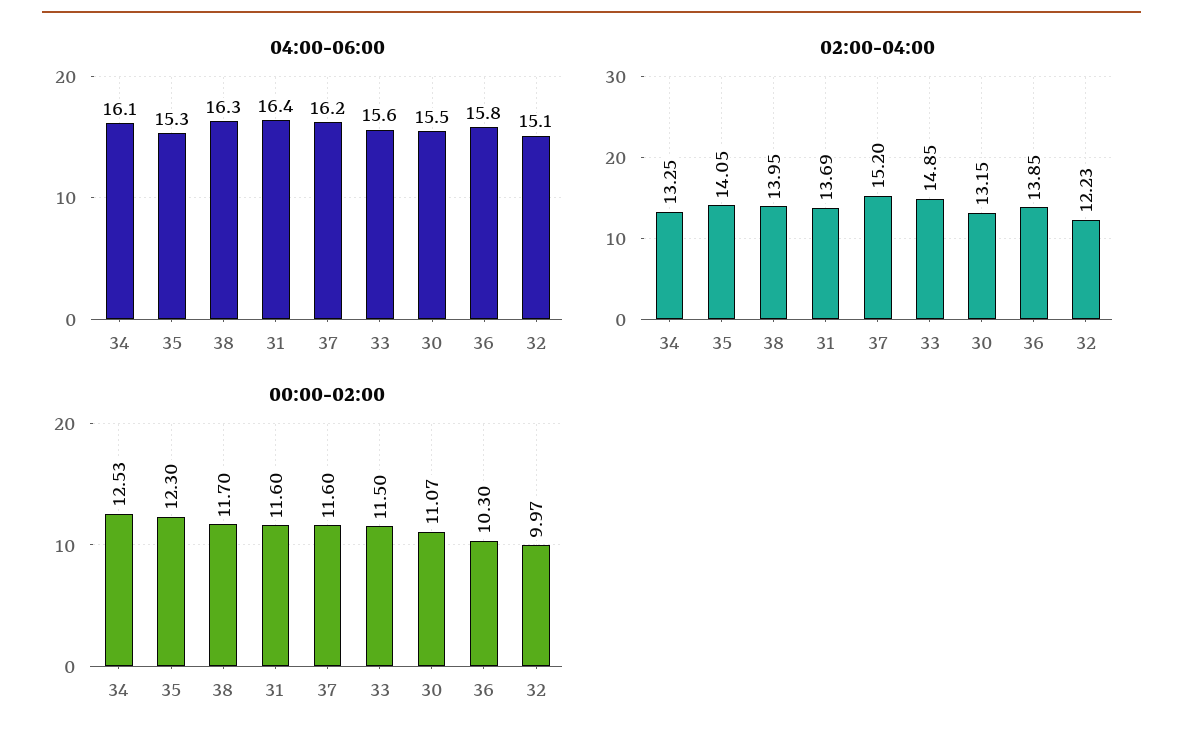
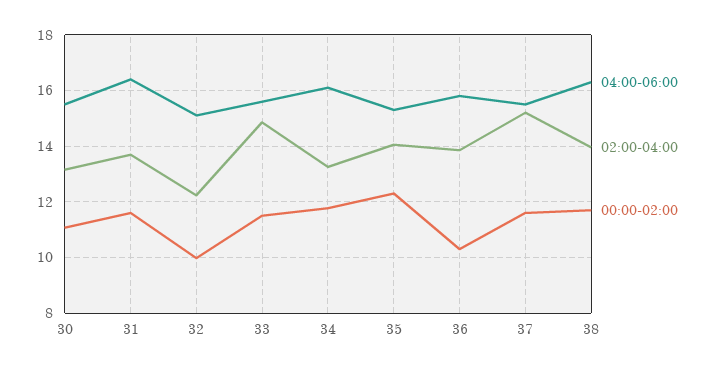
  {
    "04:00-06:00": {
      "34": 16.1,
      "35": 15.3,
      "38": 16.3,
      "31": 16.4,
-     "37": 16.2,
+     "37": 15.5,
      "33": 15.6,
      "30": 15.5,
      "36": 15.8,
      "32": 15.1
    },
    "02:00-04:00": {
      "34": 13.25,
      "35": 14.05,
      "38": 13.95,
      "31": 13.69,
      "37": 15.2,
      "33": 14.85,
      "30": 13.15,
      "36": 13.85,
      "32": 12.23
    },
    "00:00-02:00": {
-     "34": 12.53,
+     "34": 11.75,
      "35": 12.3,
      "38": 11.7,
      "31": 11.6,
      "37": 11.6,
      "33": 11.5,
      "30": 11.07,
      "36": 10.3,
      "32": 9.97
    }
  }

